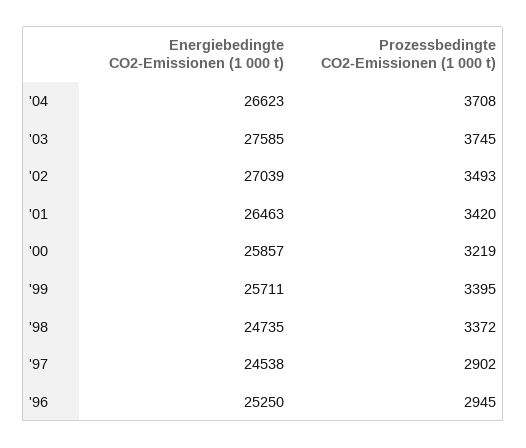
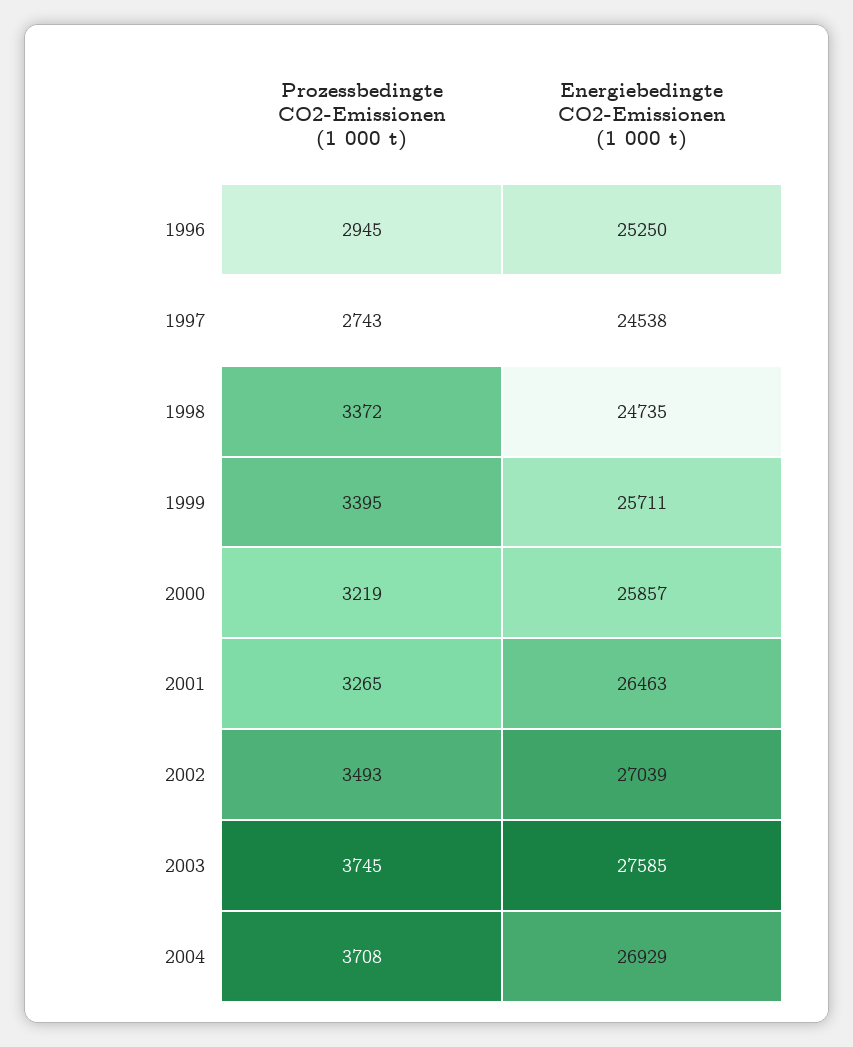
  {
    "Energiebedingte CO2-Emissionen (1 000 t)": {
-     "'04": 26623,
+     "'04": 26929,
      "'03": 27585,
      "'02": 27039,
      "'01": 26463,
      "'00": 25857,
      "'99": 25711,
      "'98": 24735,
      "'97": 24538,
      "'96": 25250
    },
    "Prozessbedingte CO2-Emissionen (1 000 t)": {
      "'04": 3708,
      "'03": 3745,
      "'02": 3493,
-     "'01": 3420,
+     "'01": 3265,
      "'00": 3219,
      "'99": 3395,
      "'98": 3372,
-     "'97": 2902,
+     "'97": 2743,
      "'96": 2945
    }
  }

